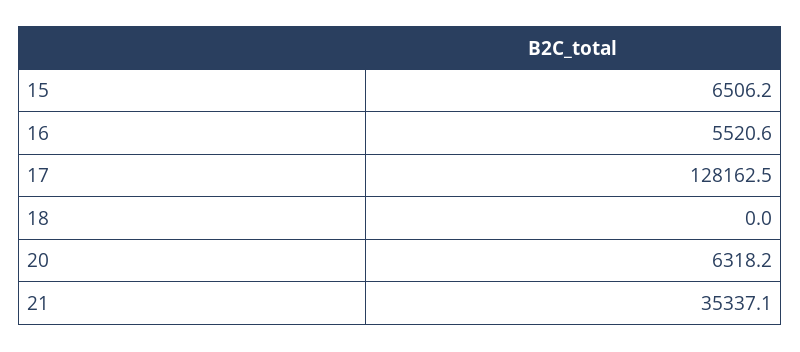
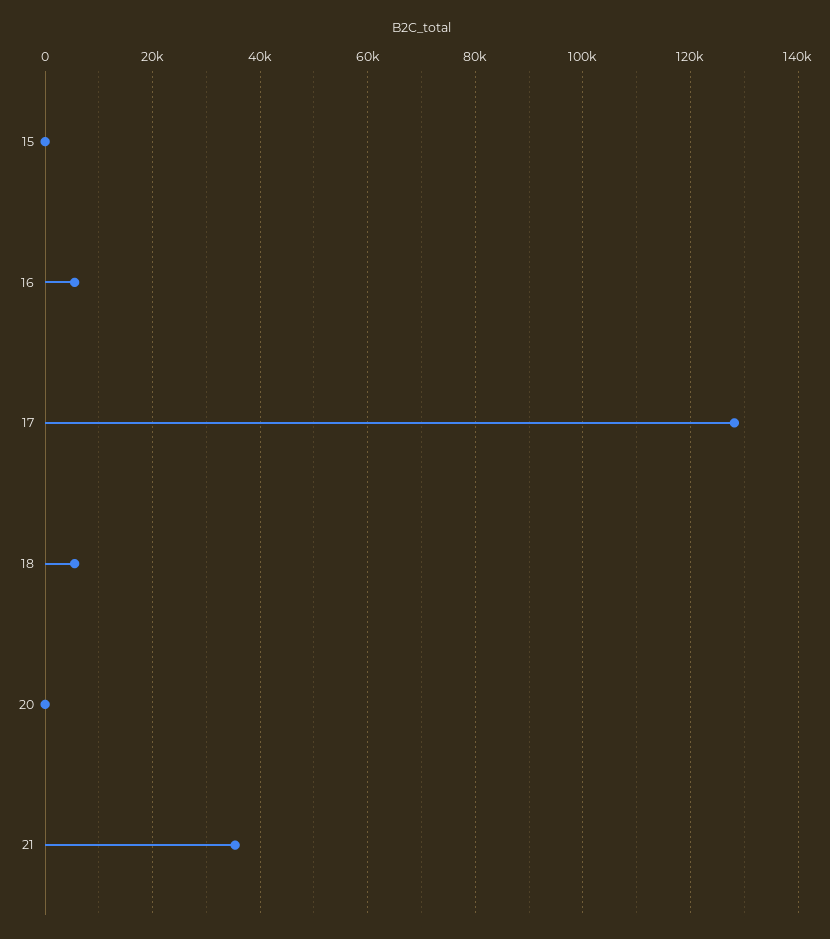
  {
-   "15": 6506.2,
+   "15": 0,
    "16": 5520.6,
    "17": 128162.5,
-   "18": 0,
+   "18": 6000,
-   "20": 6318.2,
+   "20": 0,
    "21": 35337.1
  }

